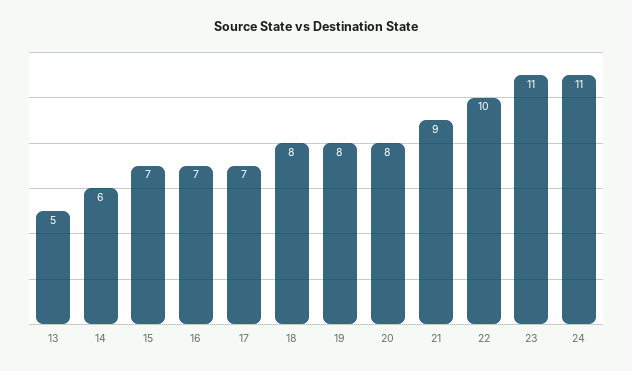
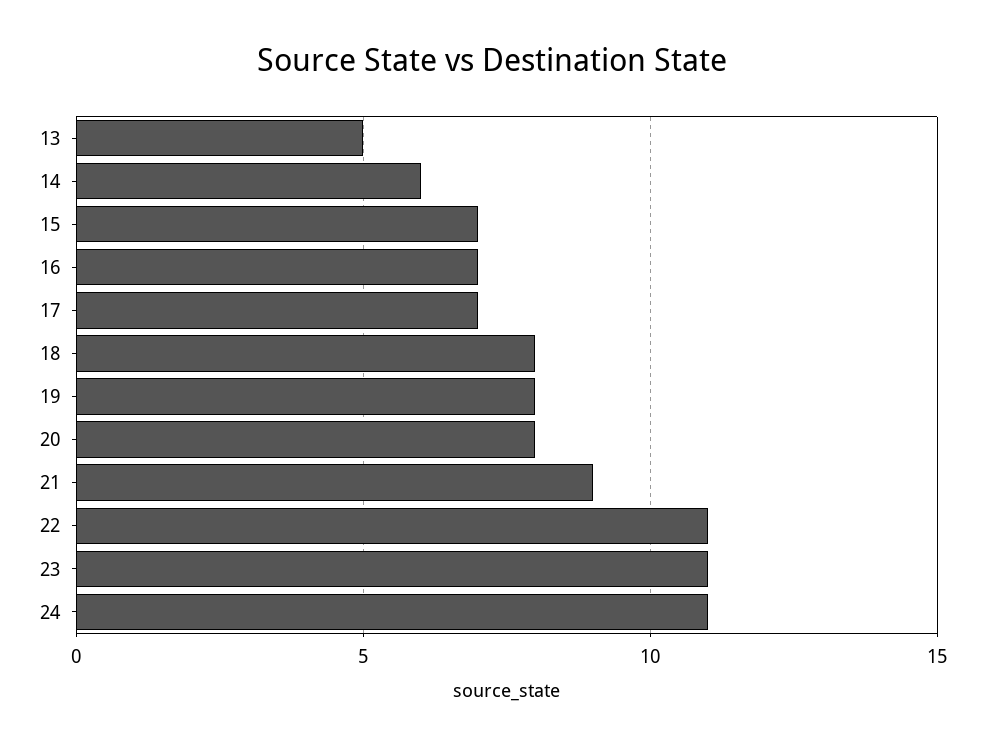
  {
    "13": 5,
    "14": 6,
    "15": 7,
    "16": 7,
    "17": 7,
    "18": 8,
    "19": 8,
    "20": 8,
    "21": 9,
-   "22": 10,
+   "22": 11,
    "23": 11,
    "24": 11
  }

